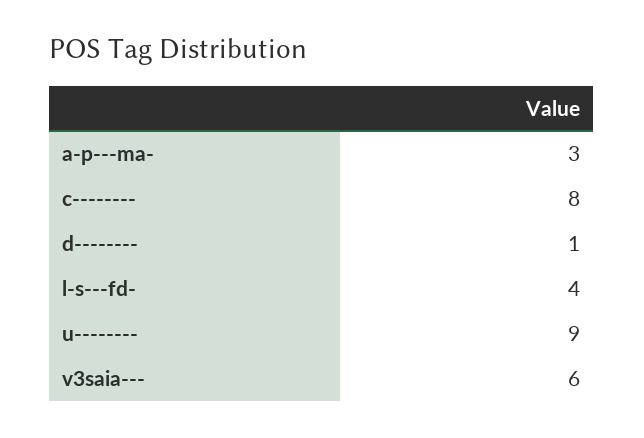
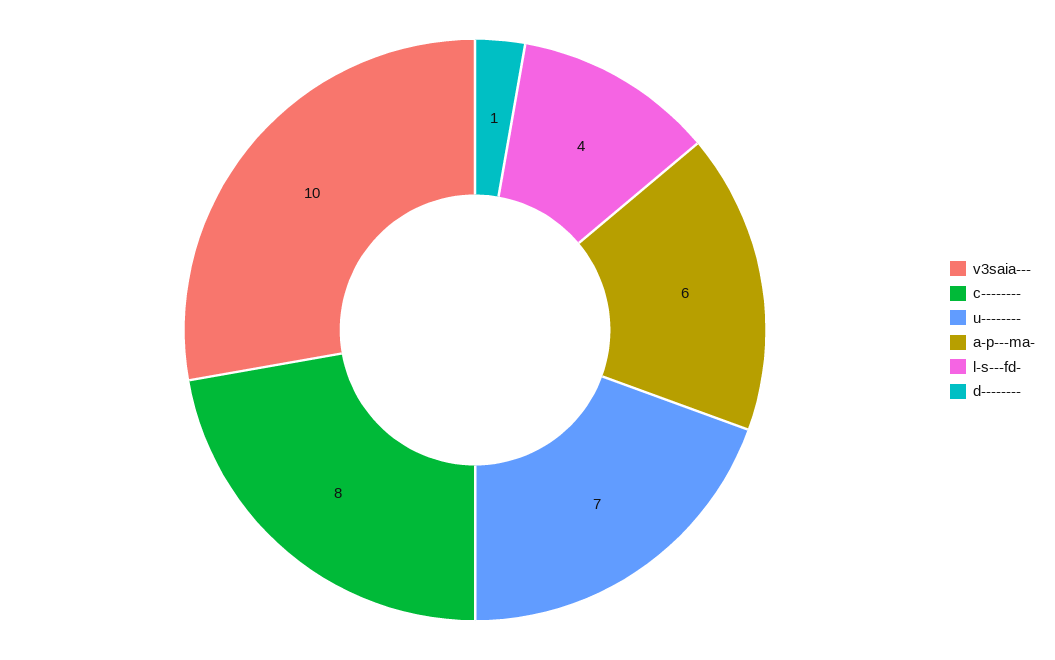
  {
-   "a-p---ma-": 3,
+   "a-p---ma-": 6,
    "c--------": 8,
    "d--------": 1,
    "l-s---fd-": 4,
-   "u--------": 9,
+   "u--------": 7,
-   "v3saia---": 6
+   "v3saia---": 10
  }

